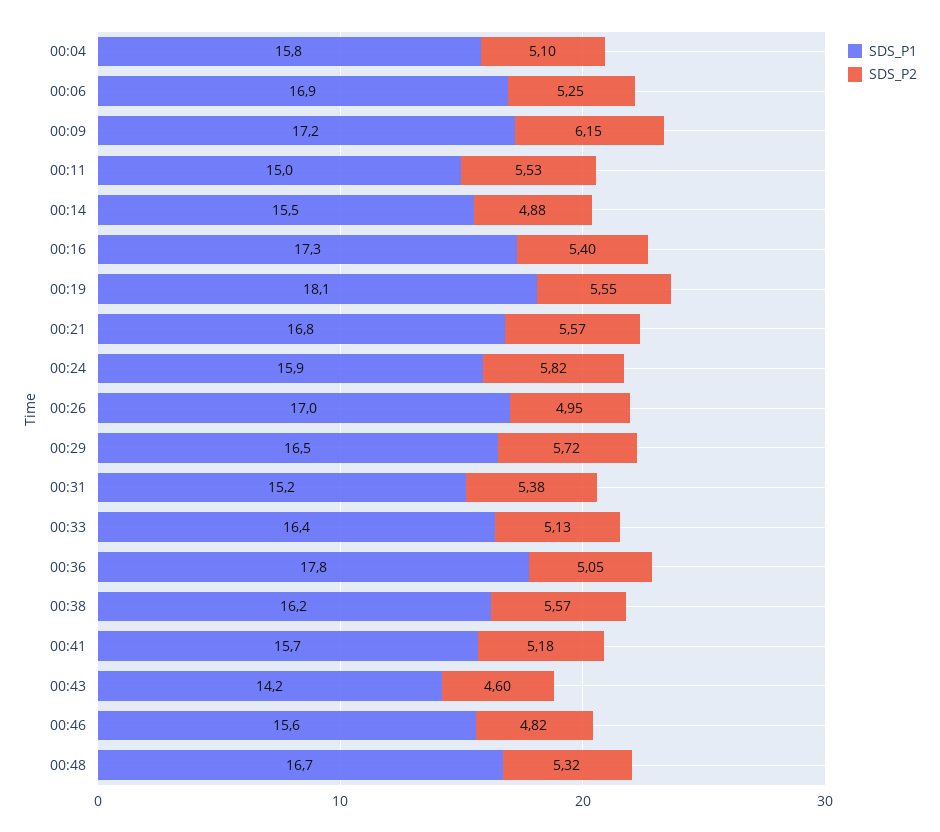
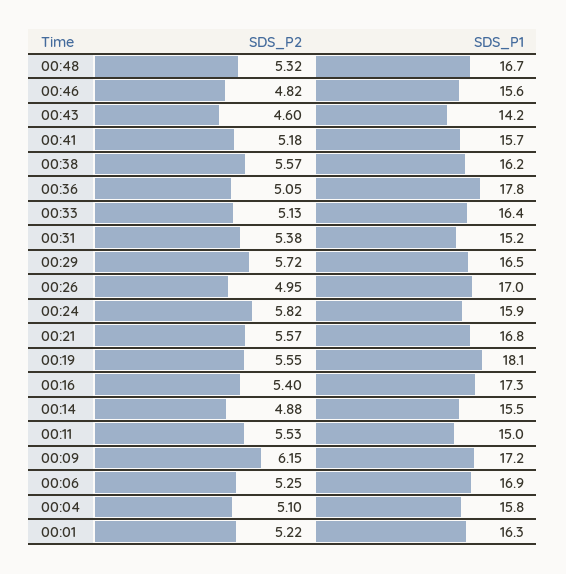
  {
    "SDS_P1": {
      "00:04": 15.8,
      "00:06": 16.9,
      "00:09": 17.2,
      "00:11": 15,
      "00:14": 15.5,
      "00:16": 17.3,
      "00:19": 18.1,
      "00:21": 16.8,
      "00:24": 15.9,
      "00:26": 17,
      "00:29": 16.5,
      "00:31": 15.2,
      "00:33": 16.4,
      "00:36": 17.8,
      "00:38": 16.2,
      "00:41": 15.7,
      "00:43": 14.2,
      "00:46": 15.6,
-     "00:48": 16.7
+     "00:48": 16.7,
+     "00:01": 16.3
    },
    "SDS_P2": {
      "00:04": 5.1,
      "00:06": 5.25,
      "00:09": 6.15,
      "00:11": 5.53,
      "00:14": 4.88,
      "00:16": 5.4,
      "00:19": 5.55,
      "00:21": 5.57,
      "00:24": 5.82,
      "00:26": 4.95,
      "00:29": 5.72,
      "00:31": 5.38,
      "00:33": 5.13,
      "00:36": 5.05,
      "00:38": 5.57,
      "00:41": 5.18,
      "00:43": 4.6,
      "00:46": 4.82,
-     "00:48": 5.32
+     "00:48": 5.32,
+     "00:01": 5.22
    }
  }

